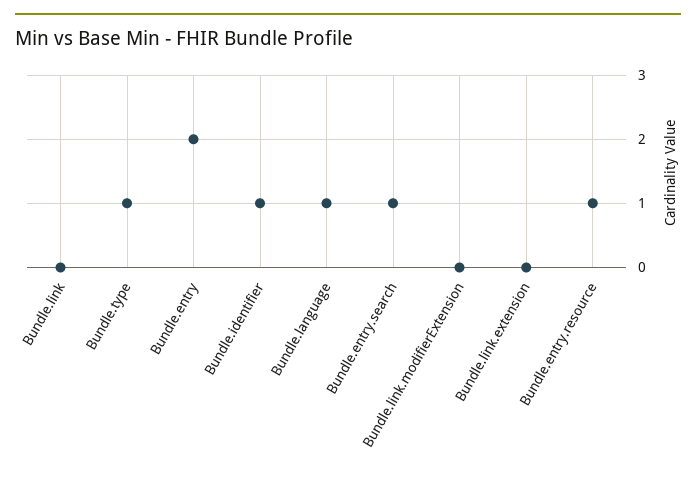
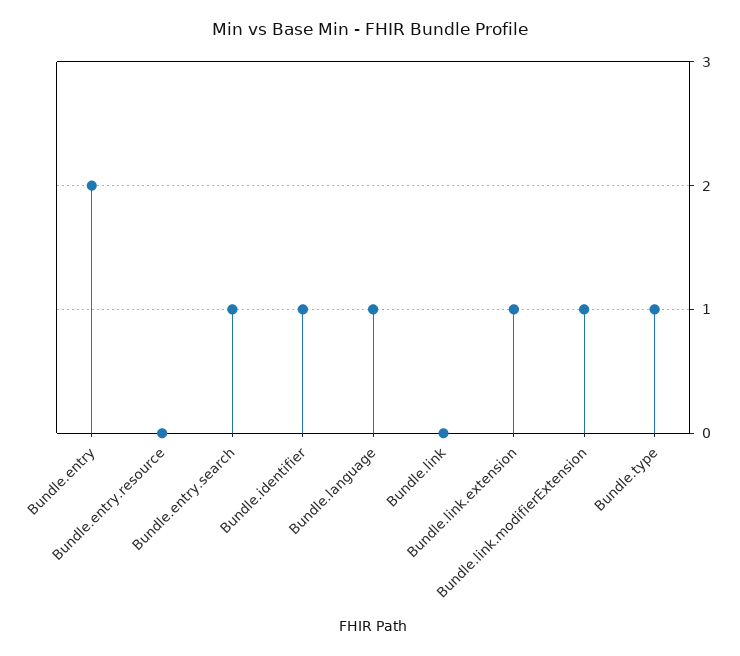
  {
    "Bundle.link": 0,
    "Bundle.type": 1,
    "Bundle.entry": 2,
    "Bundle.identifier": 1,
    "Bundle.language": 1,
    "Bundle.entry.search": 1,
-   "Bundle.link.modifierExtension": 0,
+   "Bundle.link.modifierExtension": 1,
-   "Bundle.link.extension": 0,
+   "Bundle.link.extension": 1,
-   "Bundle.entry.resource": 1
+   "Bundle.entry.resource": 0
  }

